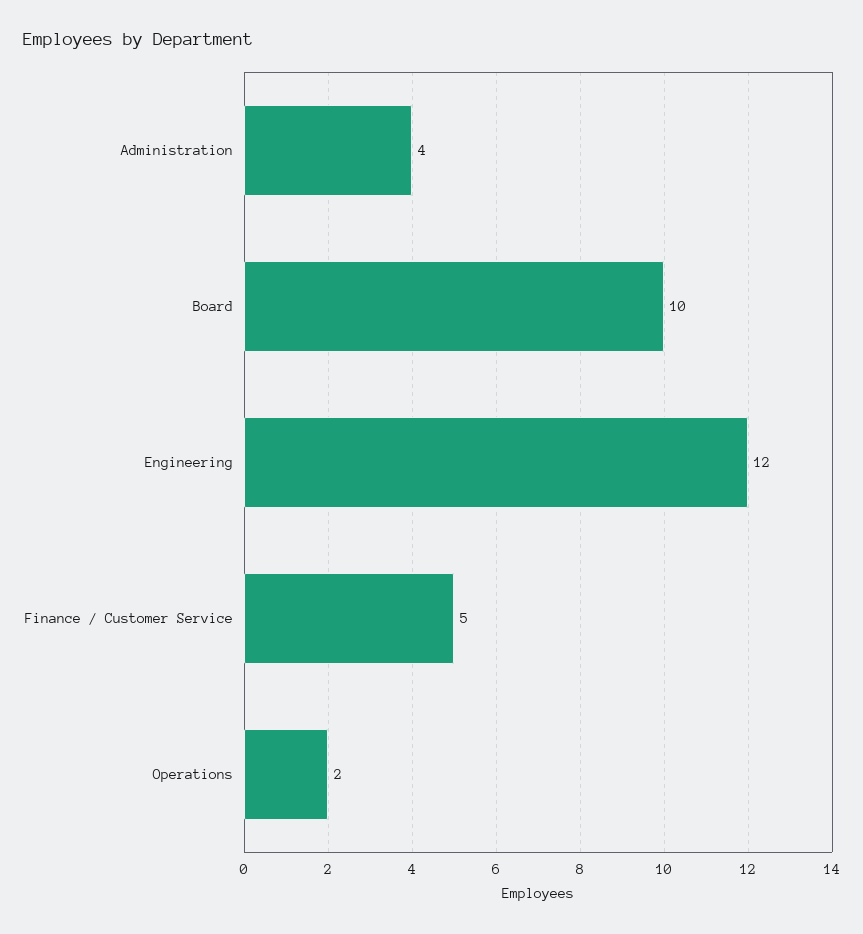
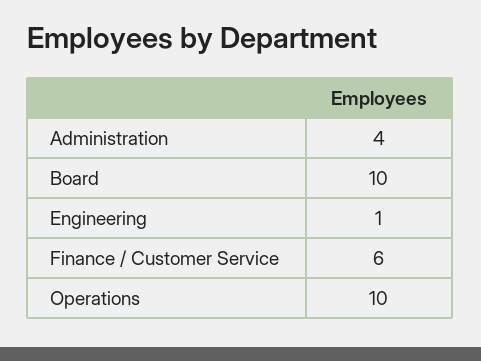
  {
    "Administration": 4,
    "Board": 10,
-   "Engineering": 12,
+   "Engineering": 1,
-   "Finance / Customer Service": 5,
+   "Finance / Customer Service": 6,
-   "Operations": 2
+   "Operations": 10
  }

